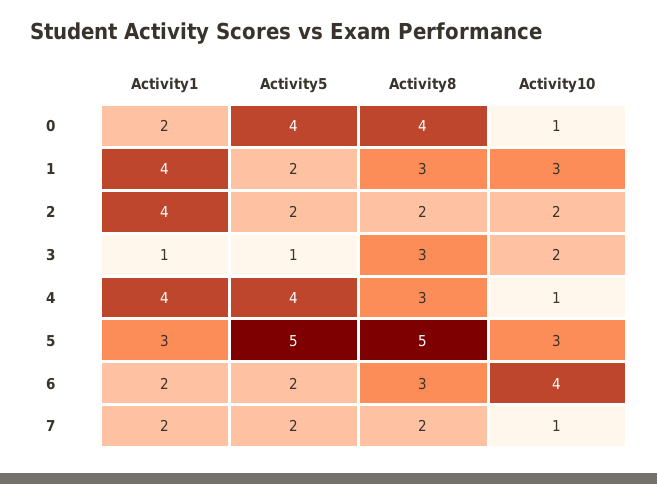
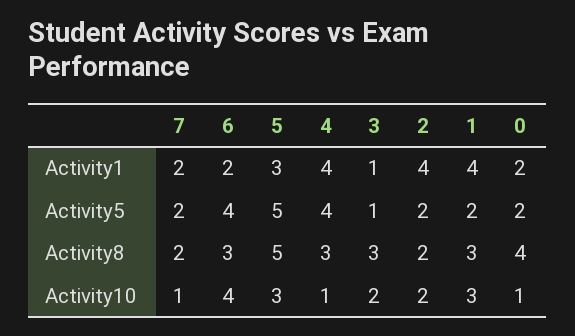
  {
    "Activity1": {
      "0": 2,
      "1": 4,
      "2": 4,
      "3": 1,
      "4": 4,
      "5": 3,
      "6": 2,
      "7": 2
    },
    "Activity5": {
-     "0": 4,
+     "0": 2,
      "1": 2,
      "2": 2,
      "3": 1,
      "4": 4,
      "5": 5,
-     "6": 2,
+     "6": 4,
      "7": 2
    },
    "Activity8": {
      "0": 4,
      "1": 3,
      "2": 2,
      "3": 3,
      "4": 3,
      "5": 5,
      "6": 3,
      "7": 2
    },
    "Activity10": {
      "0": 1,
      "1": 3,
      "2": 2,
      "3": 2,
      "4": 1,
      "5": 3,
      "6": 4,
      "7": 1
    }
  }

